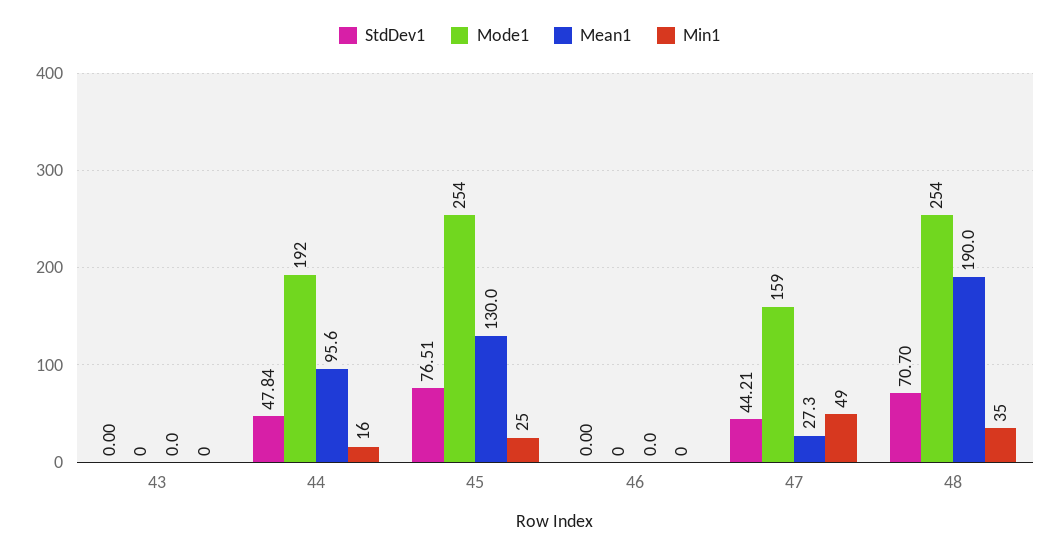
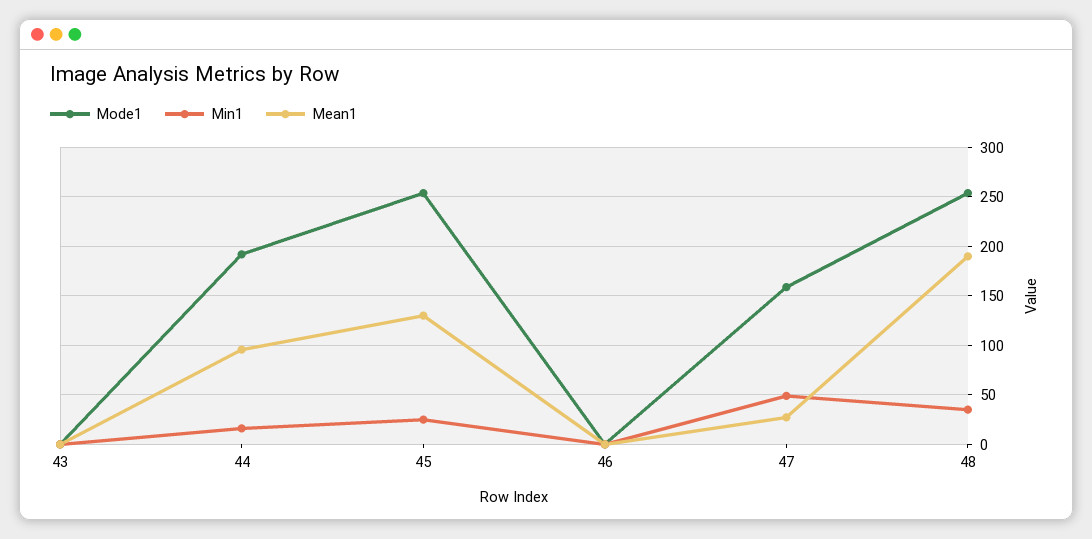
  {
-   "StdDev1": {
-     "43": 0,
-     "44": 47.84,
-     "45": 76.51,
-     "46": 0,
-     "47": 44.21,
-     "48": 70.7
-   },
    "Mode1": {
      "43": 0,
      "44": 192,
      "45": 254,
      "46": 0,
      "47": 159,
      "48": 254
    },
    "Mean1": {
      "43": 0,
      "44": 95.6,
      "45": 130,
      "46": 0,
      "47": 27.3,
      "48": 190
    },
    "Min1": {
      "43": 0,
      "44": 16,
      "45": 25,
      "46": 0,
      "47": 49,
      "48": 35
    }
  }

